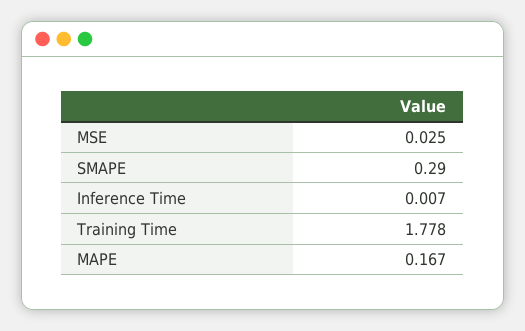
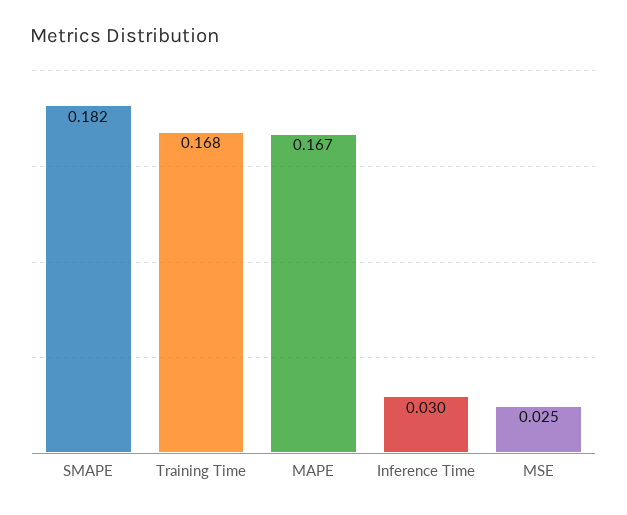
  {
    "MSE": 0.025,
-   "SMAPE": 0.29,
+   "SMAPE": 0.182,
-   "Inference Time": 0.007,
+   "Inference Time": 0.03,
-   "Training Time": 1.778,
+   "Training Time": 0.168,
    "MAPE": 0.167
  }

